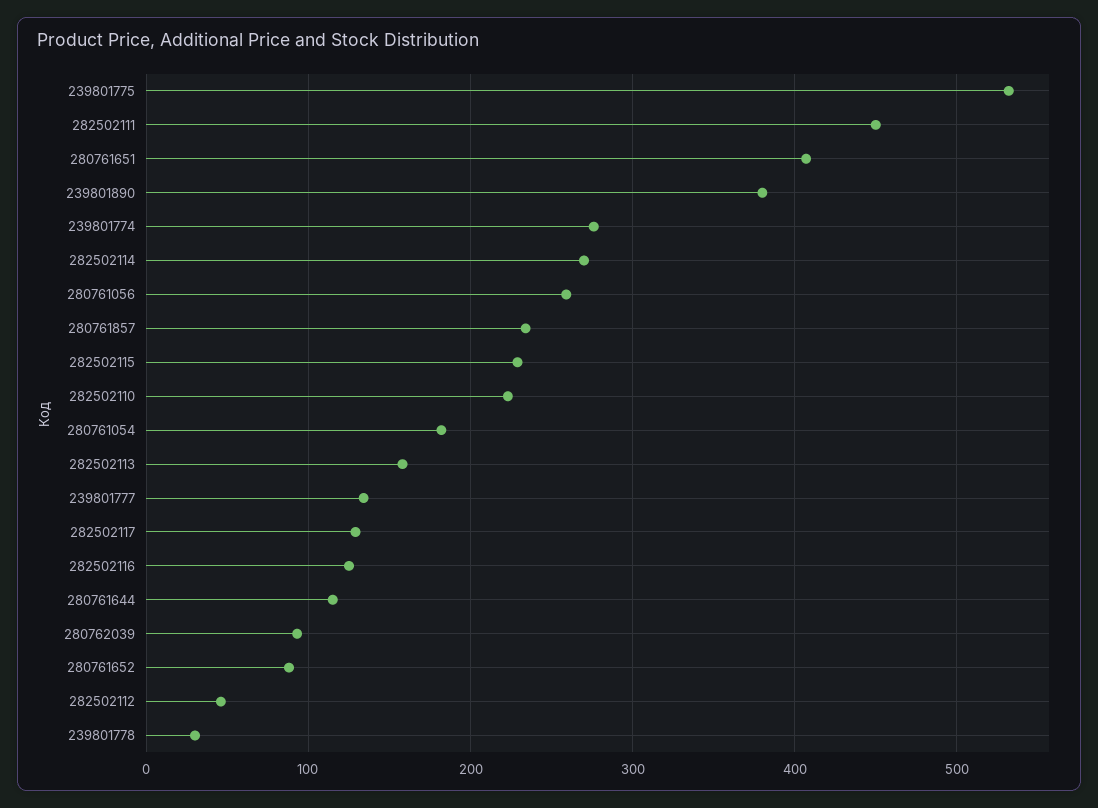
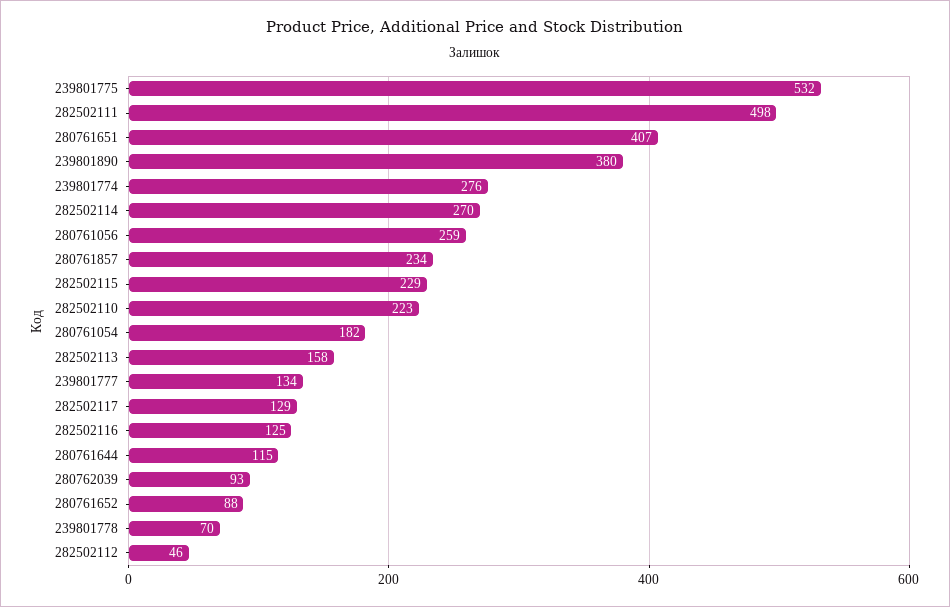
  {
    "239801775": 532,
-   "282502111": 450,
+   "282502111": 498,
    "280761651": 407,
    "239801890": 380,
    "239801774": 276,
    "282502114": 270,
    "280761056": 259,
    "280761857": 234,
    "282502115": 229,
    "282502110": 223,
    "280761054": 182,
    "282502113": 158,
    "239801777": 134,
    "282502117": 129,
    "282502116": 125,
    "280761644": 115,
    "280762039": 93,
    "280761652": 88,
    "282502112": 46,
-   "239801778": 30
+   "239801778": 70
  }

